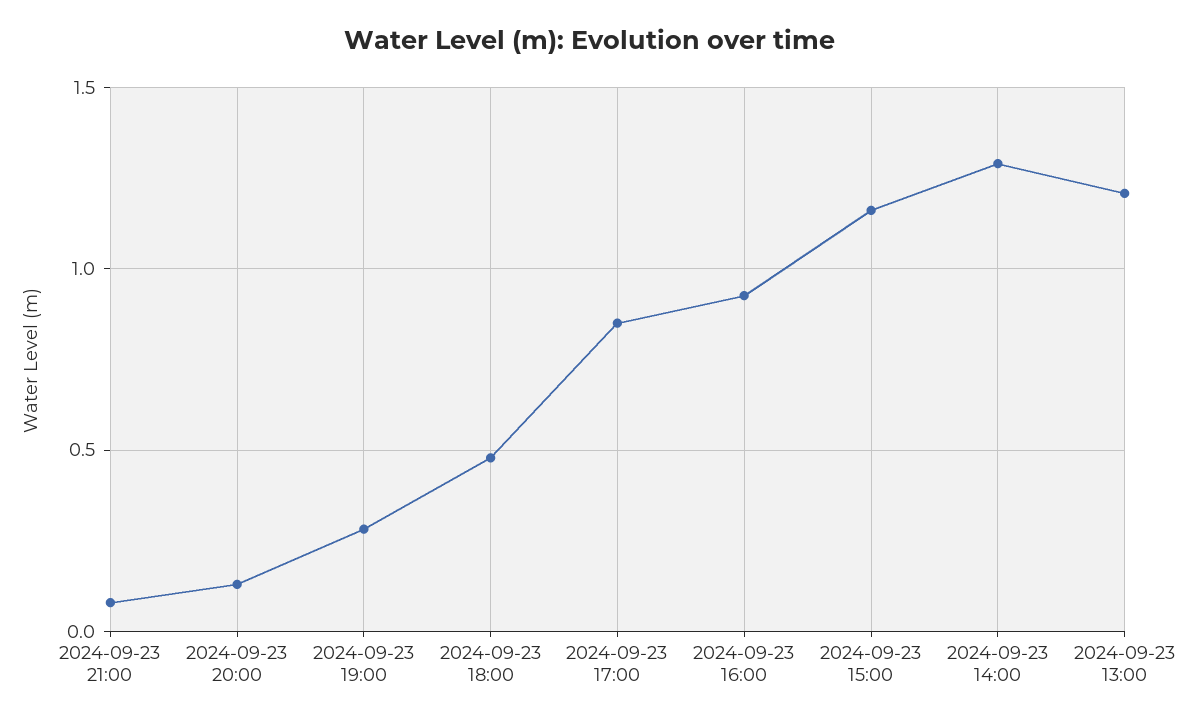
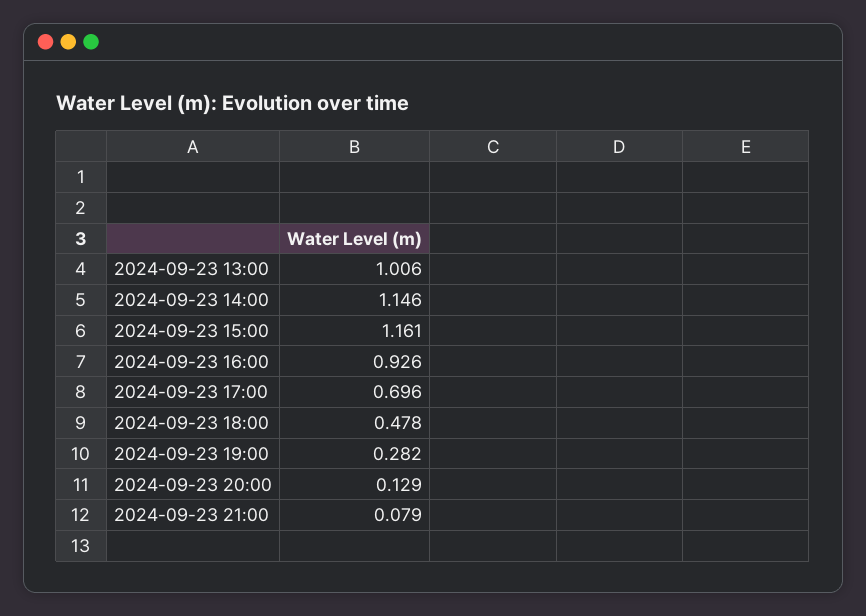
  {
    "2024-09-23 21:00": 0.079,
    "2024-09-23 20:00": 0.129,
    "2024-09-23 19:00": 0.282,
    "2024-09-23 18:00": 0.478,
-   "2024-09-23 17:00": 0.85,
+   "2024-09-23 17:00": 0.696,
    "2024-09-23 16:00": 0.926,
    "2024-09-23 15:00": 1.161,
-   "2024-09-23 14:00": 1.3,
+   "2024-09-23 14:00": 1.146,
-   "2024-09-23 13:00": 1.2
+   "2024-09-23 13:00": 1.006
  }

